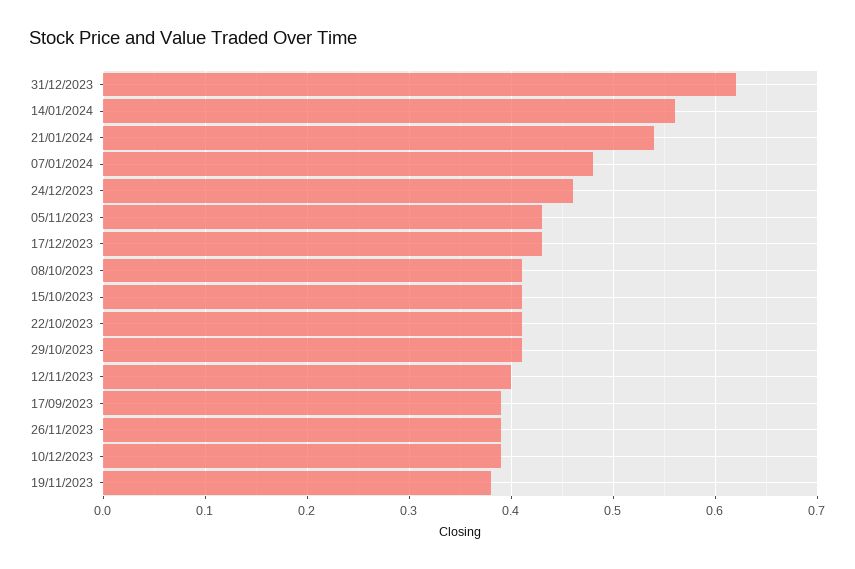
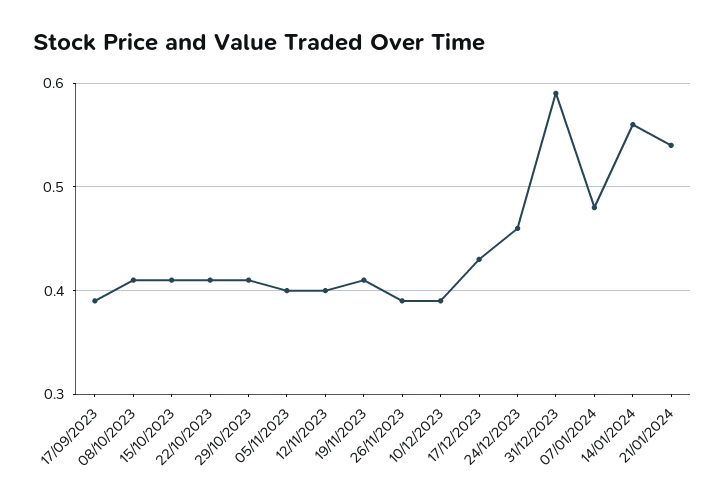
  {
-   "31/12/2023": 0.62,
+   "31/12/2023": 0.59,
    "14/01/2024": 0.56,
    "21/01/2024": 0.54,
    "07/01/2024": 0.48,
    "24/12/2023": 0.46,
-   "05/11/2023": 0.43,
+   "05/11/2023": 0.4,
    "17/12/2023": 0.43,
    "08/10/2023": 0.41,
    "15/10/2023": 0.41,
    "22/10/2023": 0.41,
    "29/10/2023": 0.41,
    "12/11/2023": 0.4,
    "17/09/2023": 0.39,
    "26/11/2023": 0.39,
    "10/12/2023": 0.39,
-   "19/11/2023": 0.38
+   "19/11/2023": 0.41
  }

